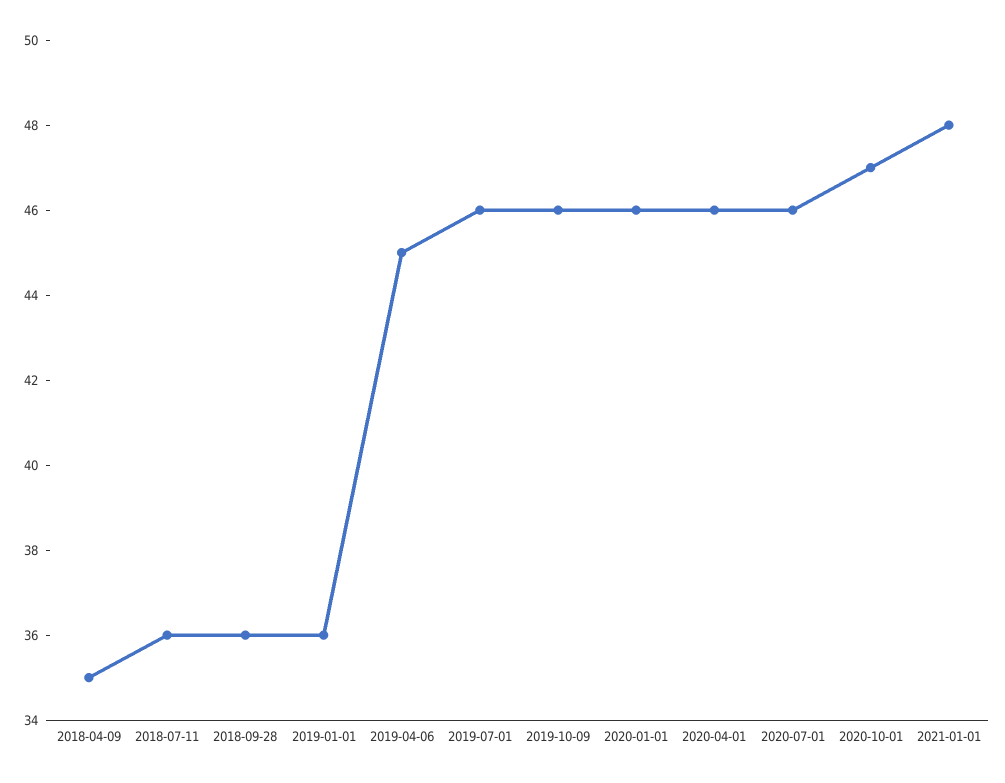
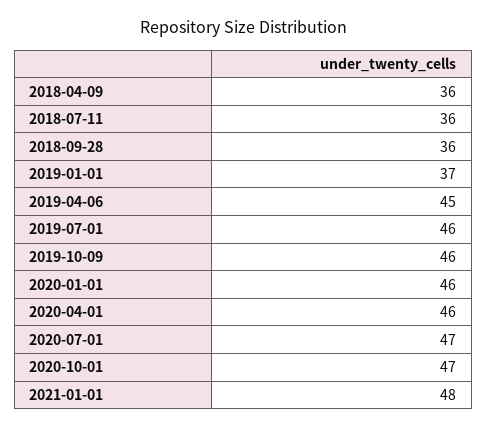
  {
-   "2018-04-09": 35,
+   "2018-04-09": 36,
    "2018-07-11": 36,
    "2018-09-28": 36,
-   "2019-01-01": 36,
+   "2019-01-01": 37,
    "2019-04-06": 45,
    "2019-07-01": 46,
    "2019-10-09": 46,
    "2020-01-01": 46,
    "2020-04-01": 46,
-   "2020-07-01": 46,
+   "2020-07-01": 47,
    "2020-10-01": 47,
    "2021-01-01": 48
  }

